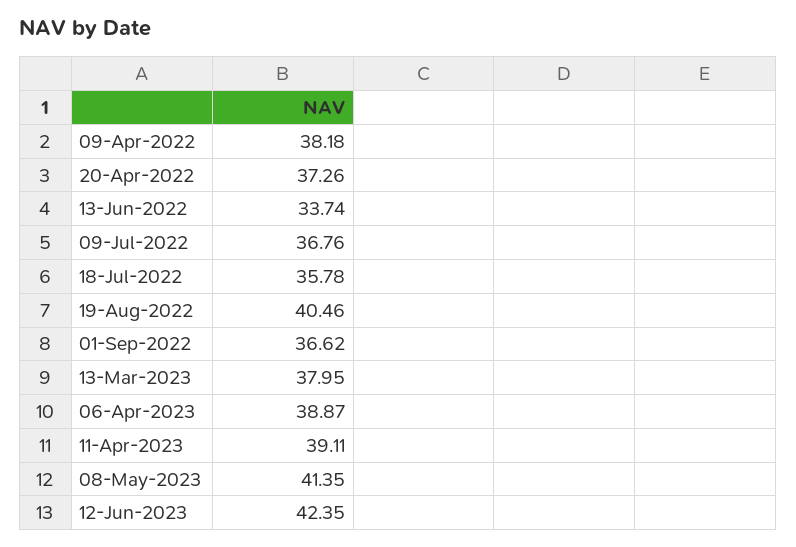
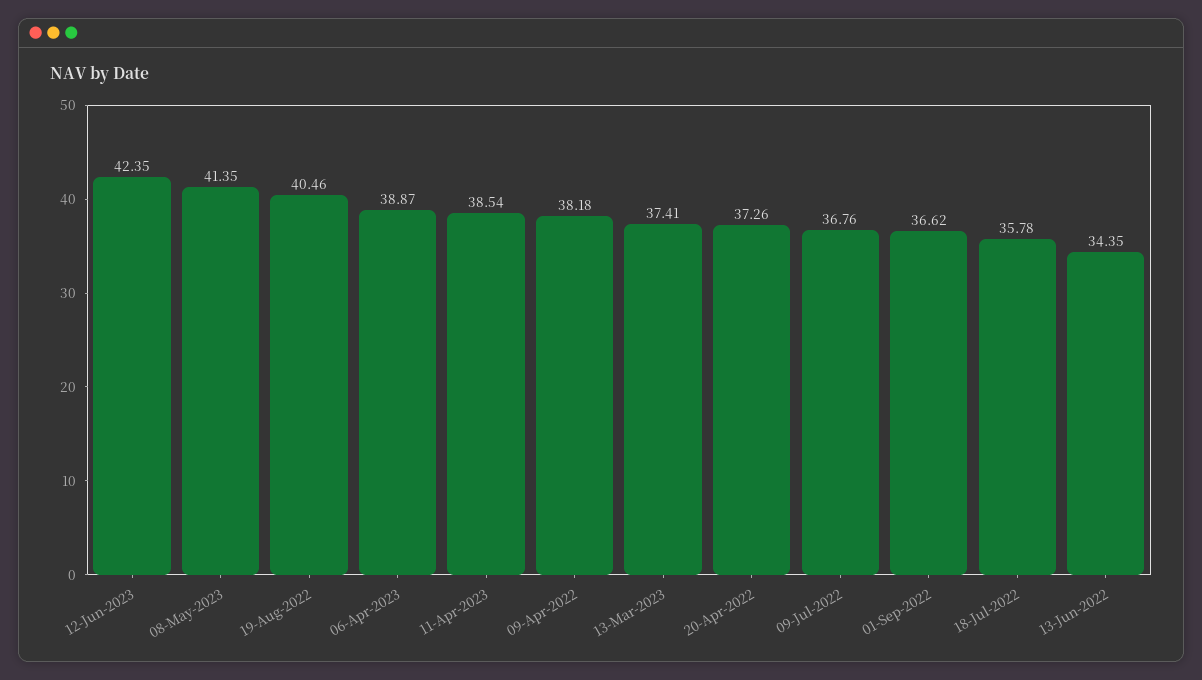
  {
    "09-Apr-2022": 38.18,
    "20-Apr-2022": 37.26,
-   "13-Jun-2022": 33.74,
+   "13-Jun-2022": 34.35,
    "09-Jul-2022": 36.76,
    "18-Jul-2022": 35.78,
    "19-Aug-2022": 40.46,
    "01-Sep-2022": 36.62,
-   "13-Mar-2023": 37.95,
+   "13-Mar-2023": 37.41,
    "06-Apr-2023": 38.87,
-   "11-Apr-2023": 39.11,
+   "11-Apr-2023": 38.54,
    "08-May-2023": 41.35,
    "12-Jun-2023": 42.35
  }

